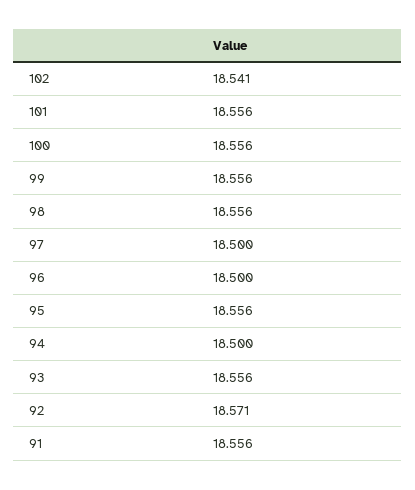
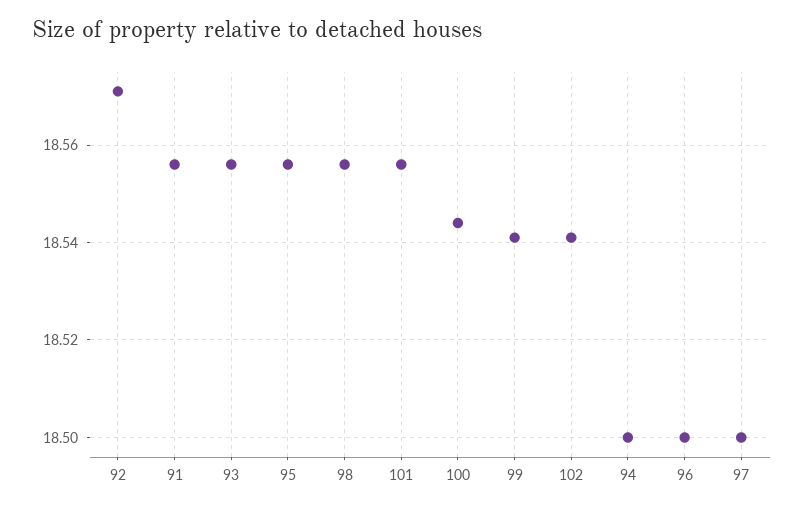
  {
    "102": 18.541,
    "101": 18.556,
-   "100": 18.556,
+   "100": 18.545,
-   "99": 18.556,
+   "99": 18.54,
    "98": 18.556,
    "97": 18.5,
    "96": 18.5,
    "95": 18.556,
    "94": 18.5,
    "93": 18.556,
    "92": 18.571,
    "91": 18.556
  }

